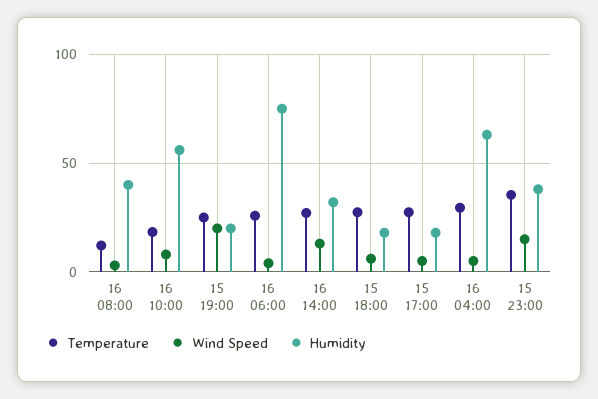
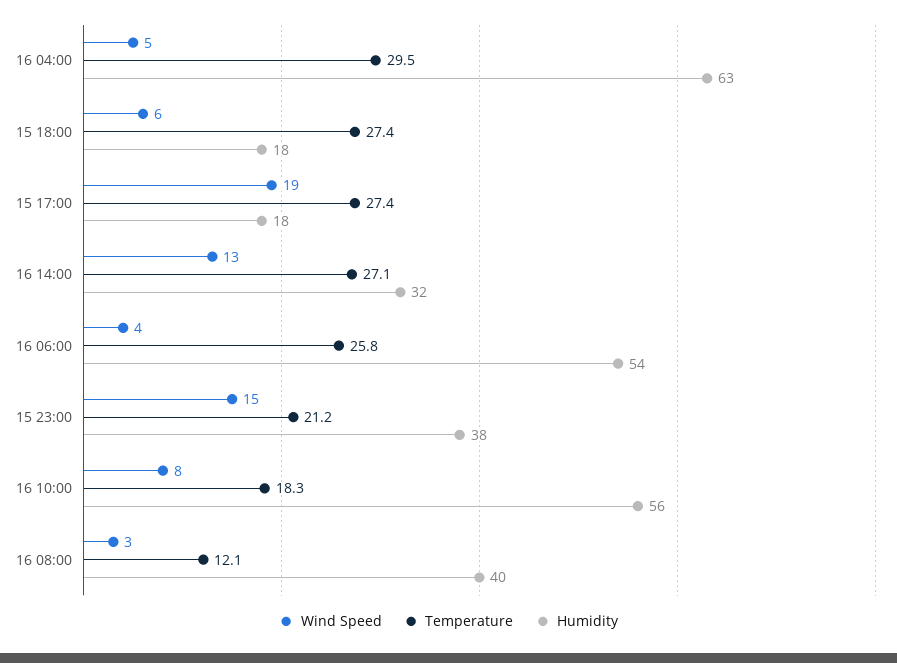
  {
    "Temperature": {
      "16 08:00": 12.1,
      "16 10:00": 18.3,
-     "15 19:00": 25,
      "16 06:00": 25.8,
      "16 14:00": 27.1,
      "15 18:00": 27.4,
      "15 17:00": 27.4,
      "16 04:00": 29.5,
-     "15 23:00": 35
+     "15 23:00": 21.2
    },
    "Wind Speed": {
      "16 08:00": 3,
      "16 10:00": 8,
-     "15 19:00": 20,
      "16 06:00": 4,
      "16 14:00": 13,
      "15 18:00": 6,
-     "15 17:00": 5,
+     "15 17:00": 19,
      "16 04:00": 5,
      "15 23:00": 15
    },
    "Humidity": {
      "16 08:00": 40,
      "16 10:00": 56,
-     "15 19:00": 20,
-     "16 06:00": 75,
+     "16 06:00": 54,
      "16 14:00": 32,
      "15 18:00": 18,
      "15 17:00": 18,
      "16 04:00": 63,
      "15 23:00": 38
    }
  }

